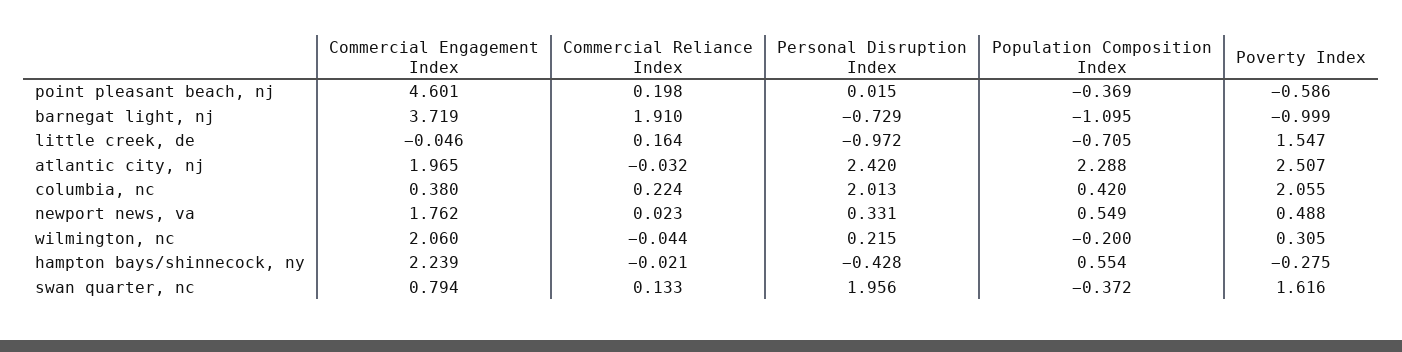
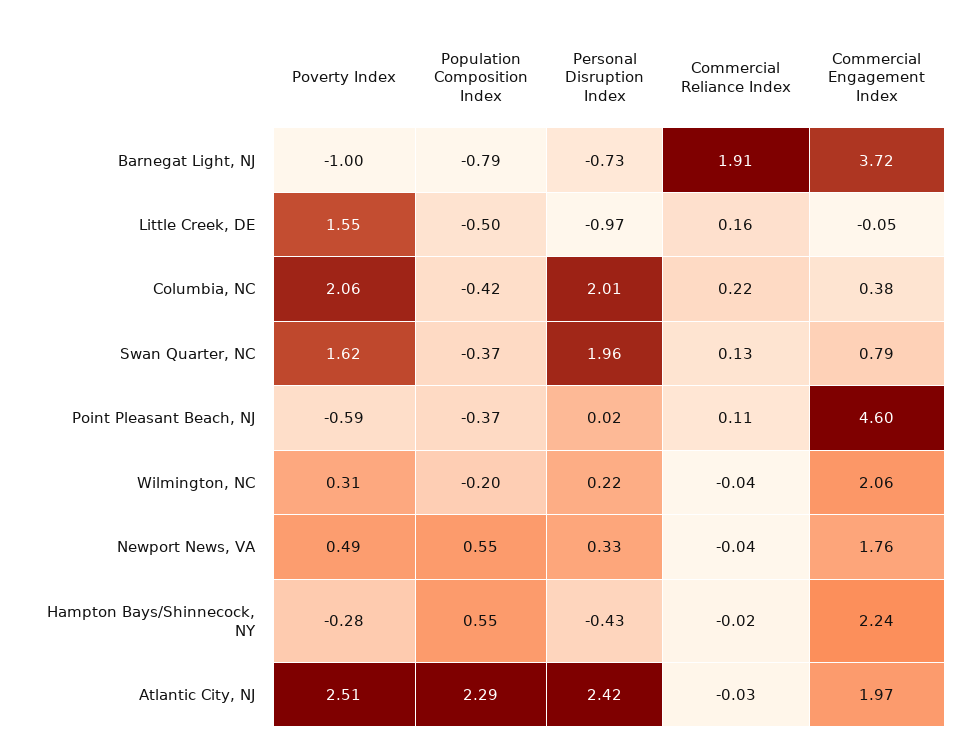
  {
    "Commercial Engagement Index": {
      "point pleasant beach, nj": 4.601,
      "barnegat light, nj": 3.719,
      "little creek, de": -0.046,
      "atlantic city, nj": 1.965,
      "columbia, nc": 0.38,
      "newport news, va": 1.762,
      "wilmington, nc": 2.06,
      "hampton bays/shinnecock, ny": 2.239,
      "swan quarter, nc": 0.794
    },
    "Commercial Reliance Index": {
-     "point pleasant beach, nj": 0.198,
+     "point pleasant beach, nj": 0.11,
      "barnegat light, nj": 1.91,
      "little creek, de": 0.164,
      "atlantic city, nj": -0.032,
      "columbia, nc": 0.224,
-     "newport news, va": 0.023,
+     "newport news, va": -0.04,
      "wilmington, nc": -0.044,
      "hampton bays/shinnecock, ny": -0.021,
      "swan quarter, nc": 0.133
    },
    "Personal Disruption Index": {
      "point pleasant beach, nj": 0.015,
      "barnegat light, nj": -0.729,
      "little creek, de": -0.972,
      "atlantic city, nj": 2.42,
      "columbia, nc": 2.013,
      "newport news, va": 0.331,
      "wilmington, nc": 0.215,
      "hampton bays/shinnecock, ny": -0.428,
      "swan quarter, nc": 1.956
    },
    "Population Composition Index": {
      "point pleasant beach, nj": -0.369,
-     "barnegat light, nj": -1.095,
+     "barnegat light, nj": -0.79,
-     "little creek, de": -0.705,
+     "little creek, de": -0.5,
      "atlantic city, nj": 2.288,
-     "columbia, nc": 0.42,
+     "columbia, nc": -0.42,
      "newport news, va": 0.549,
      "wilmington, nc": -0.2,
      "hampton bays/shinnecock, ny": 0.554,
      "swan quarter, nc": -0.372
    },
    "Poverty Index": {
      "point pleasant beach, nj": -0.586,
      "barnegat light, nj": -0.999,
      "little creek, de": 1.547,
      "atlantic city, nj": 2.507,
      "columbia, nc": 2.055,
      "newport news, va": 0.488,
      "wilmington, nc": 0.305,
      "hampton bays/shinnecock, ny": -0.275,
      "swan quarter, nc": 1.616
    }
  }

